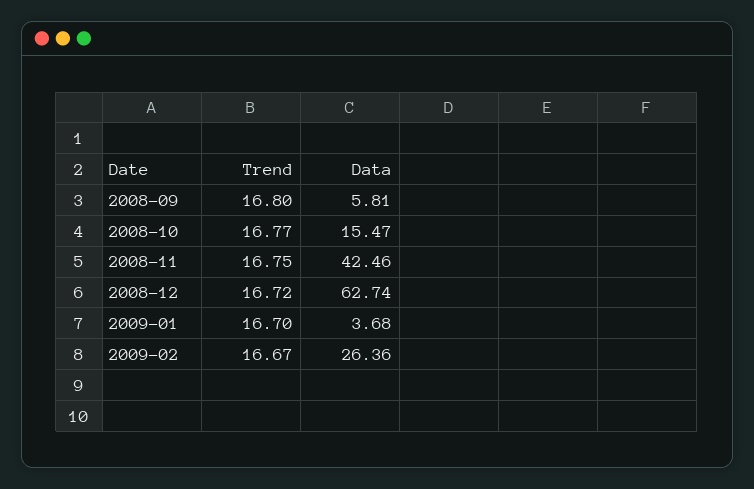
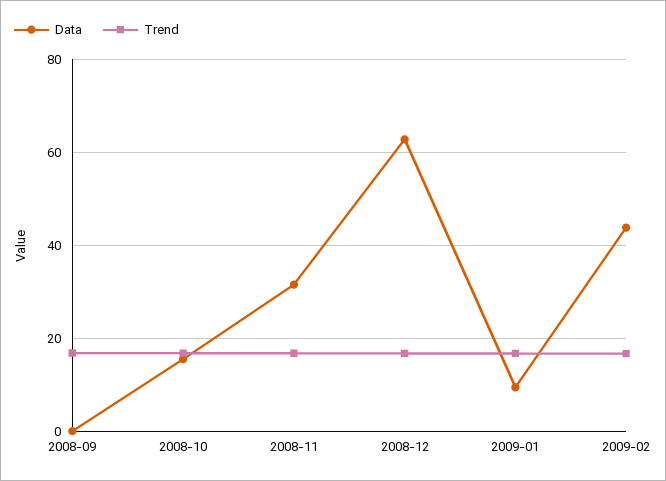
  {
    "Trend": {
      "2008-09": 16.8,
      "2008-10": 16.77,
      "2008-11": 16.75,
      "2008-12": 16.72,
      "2009-01": 16.7,
      "2009-02": 16.67
    },
    "Data": {
-     "2008-09": 5.81,
+     "2008-09": 0,
      "2008-10": 15.47,
-     "2008-11": 42.46,
+     "2008-11": 32,
      "2008-12": 62.74,
-     "2009-01": 3.68,
+     "2009-01": 10,
-     "2009-02": 26.36
+     "2009-02": 44
    }
  }

